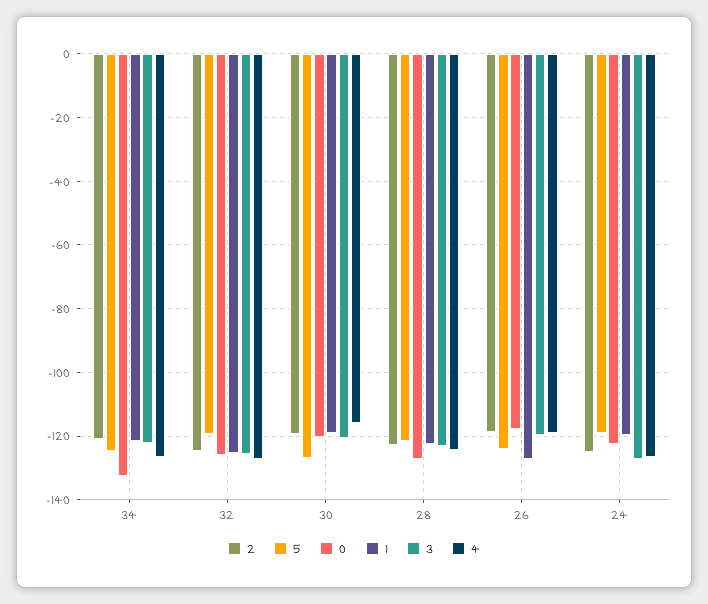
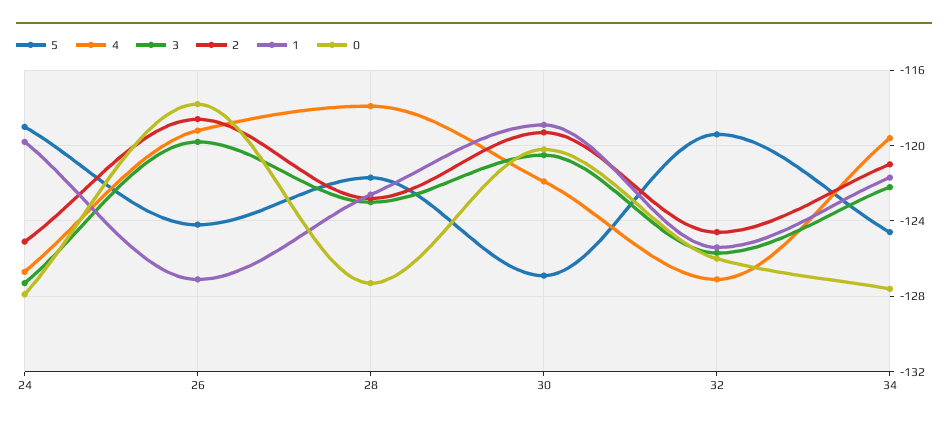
  {
    "2": {
      "34": -121,
      "32": -124.5,
      "30": -119.5,
      "28": -123,
      "26": -118.5,
      "24": -125
    },
    "5": {
      "34": -124.5,
      "32": -119.5,
      "30": -127,
      "28": -121.5,
      "26": -124,
      "24": -119
    },
    "0": {
-     "34": -132,
+     "34": -127.5,
      "32": -126,
      "30": -120,
      "28": -127.5,
      "26": -118,
-     "24": -122
+     "24": -128
    },
    "1": {
      "34": -121.5,
      "32": -125.5,
      "30": -119,
      "28": -122.5,
      "26": -127,
      "24": -120
    },
    "3": {
      "34": -122,
      "32": -125.5,
      "30": -120.5,
      "28": -123,
      "26": -120,
      "24": -127.5
    },
    "4": {
-     "34": -126,
+     "34": -119.5,
      "32": -127,
-     "30": -116,
+     "30": -122,
-     "28": -124,
+     "28": -118,
      "26": -119,
      "24": -126.5
    }
  }

